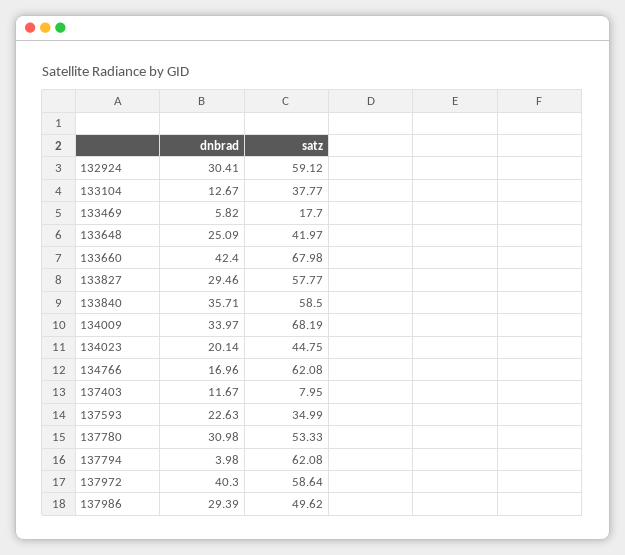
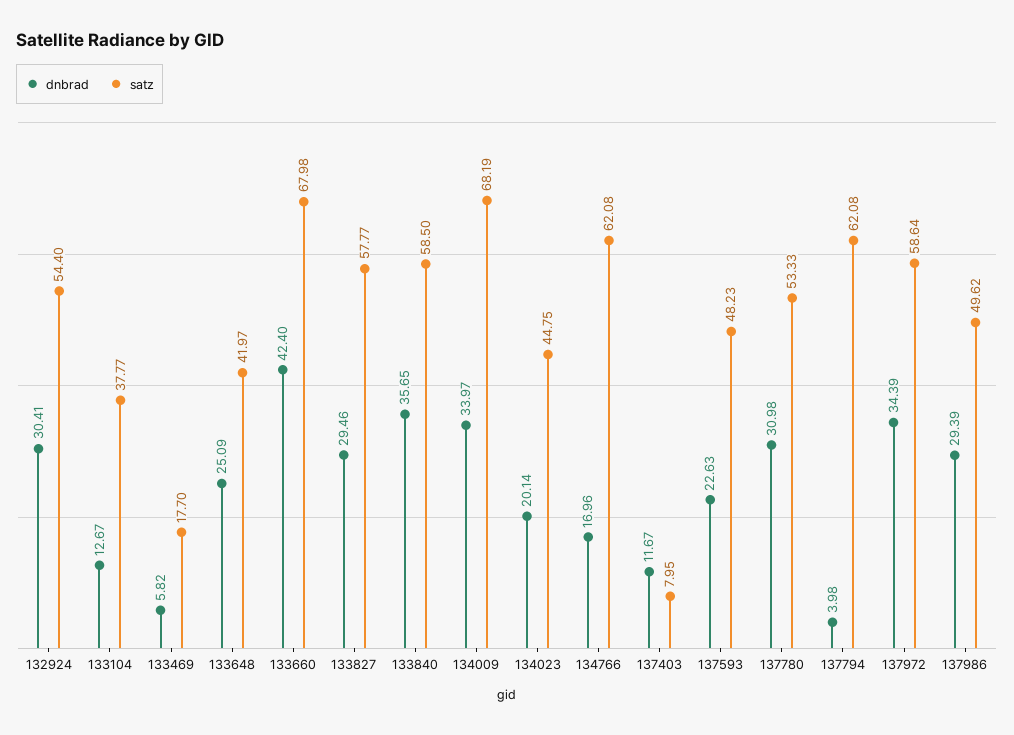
  {
    "dnbrad": {
      "132924": 30.41,
      "133104": 12.67,
      "133469": 5.82,
      "133648": 25.09,
      "133660": 42.4,
      "133827": 29.46,
-     "133840": 35.71,
+     "133840": 35.65,
      "134009": 33.97,
      "134023": 20.14,
      "134766": 16.96,
      "137403": 11.67,
      "137593": 22.63,
      "137780": 30.98,
      "137794": 3.98,
-     "137972": 40.3,
+     "137972": 34.39,
      "137986": 29.39
    },
    "satz": {
-     "132924": 59.12,
+     "132924": 54.4,
      "133104": 37.77,
      "133469": 17.7,
      "133648": 41.97,
      "133660": 67.98,
      "133827": 57.77,
      "133840": 58.5,
      "134009": 68.19,
      "134023": 44.75,
      "134766": 62.08,
      "137403": 7.95,
-     "137593": 34.99,
+     "137593": 48.23,
      "137780": 53.33,
      "137794": 62.08,
      "137972": 58.64,
      "137986": 49.62
    }
  }

